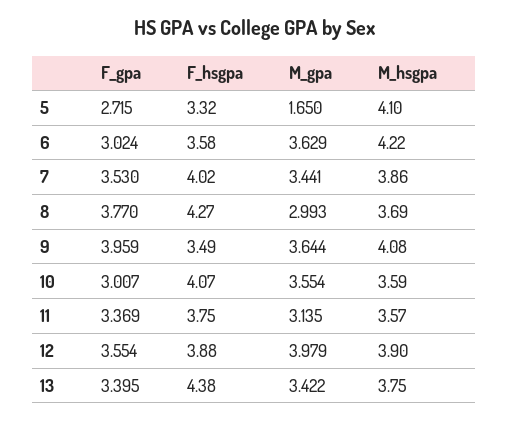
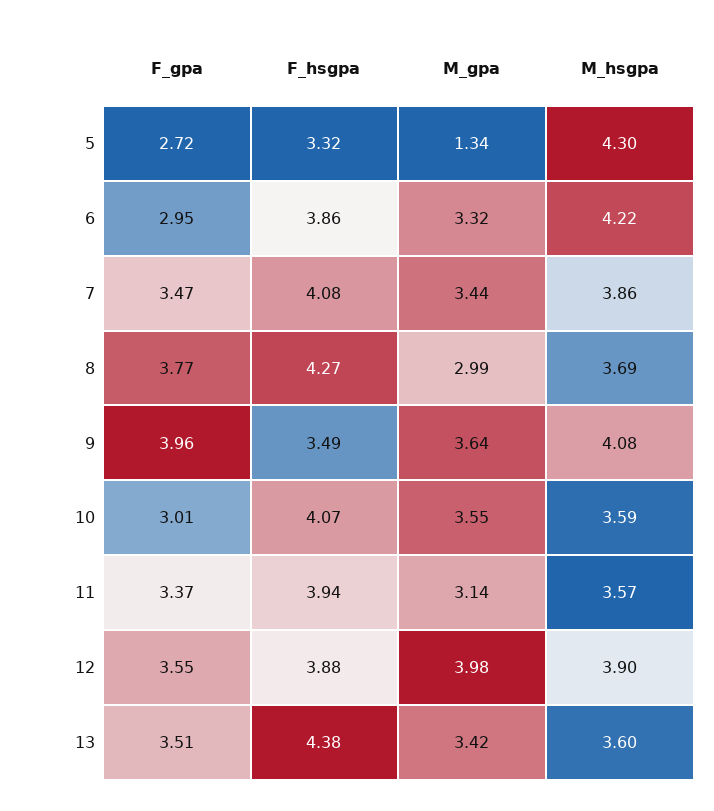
  {
    "F_gpa": {
      "5": 2.715,
-     "6": 3.024,
+     "6": 2.95,
-     "7": 3.53,
+     "7": 3.47,
      "8": 3.77,
      "9": 3.959,
      "10": 3.007,
      "11": 3.369,
      "12": 3.554,
-     "13": 3.395
+     "13": 3.51
    },
    "F_hsgpa": {
      "5": 3.32,
-     "6": 3.58,
+     "6": 3.86,
-     "7": 4.02,
+     "7": 4.08,
      "8": 4.27,
      "9": 3.49,
      "10": 4.07,
-     "11": 3.75,
+     "11": 3.94,
      "12": 3.88,
      "13": 4.38
    },
    "M_gpa": {
-     "5": 1.65,
+     "5": 1.34,
-     "6": 3.629,
+     "6": 3.32,
      "7": 3.441,
      "8": 2.993,
      "9": 3.644,
      "10": 3.554,
      "11": 3.135,
      "12": 3.979,
      "13": 3.422
    },
    "M_hsgpa": {
-     "5": 4.1,
+     "5": 4.3,
      "6": 4.22,
      "7": 3.86,
      "8": 3.69,
      "9": 4.08,
      "10": 3.59,
      "11": 3.57,
      "12": 3.9,
-     "13": 3.75
+     "13": 3.6
    }
  }

